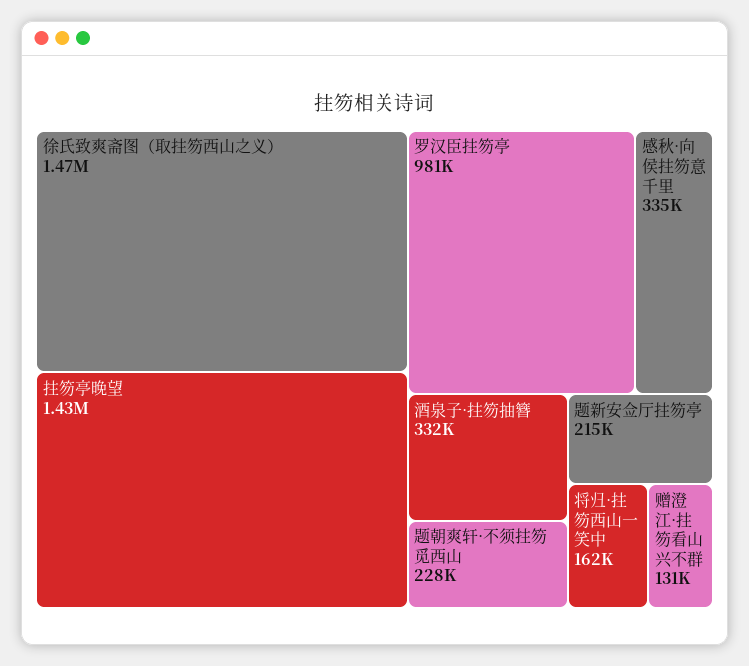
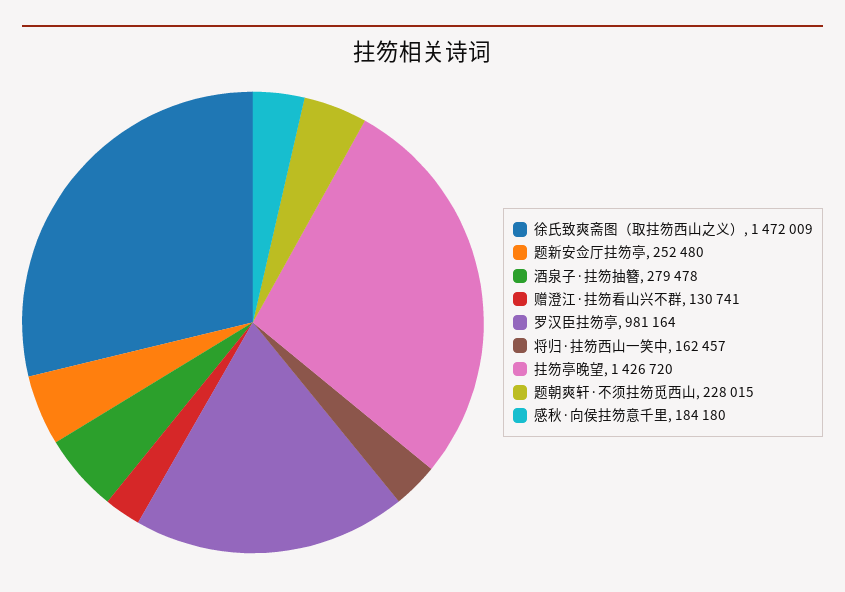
  {
    "徐氏致爽斋图（取拄笏西山之义）": 1472009,
    "拄笏亭晚望": 1426720,
    "罗汉臣拄笏亭": 981164,
-   "感秋·向侯拄笏意千里": 335000,
+   "感秋·向侯拄笏意千里": 184180,
-   "酒泉子·拄笏抽簪": 332000,
+   "酒泉子·拄笏抽簪": 279478,
    "题朝爽轩·不须拄笏觅西山": 228015,
-   "题新安佥厅拄笏亭": 215000,
+   "题新安佥厅拄笏亭": 252480,
    "将归·拄笏西山一笑中": 162457,
    "赠澄江·拄笏看山兴不群": 130741
  }

